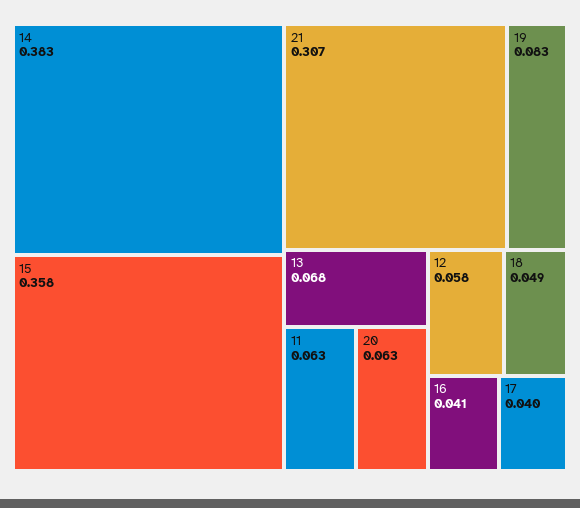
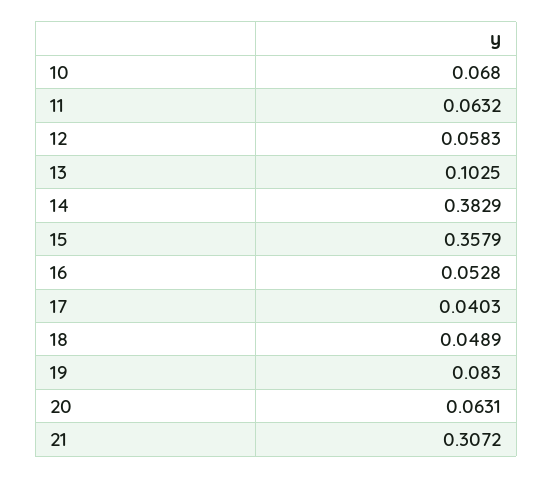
  {
    "14": 0.3829,
    "15": 0.3579,
    "21": 0.3072,
    "19": 0.083,
-   "13": 0.068,
+   "13": 0.1025,
    "11": 0.0632,
    "20": 0.0631,
    "12": 0.0583,
    "18": 0.0489,
-   "16": 0.041,
+   "16": 0.0528,
-   "17": 0.0403
+   "17": 0.0403,
+   "10": 0.068
  }

